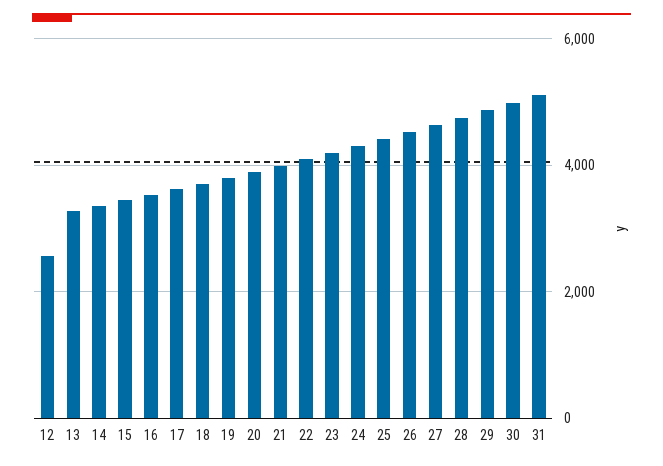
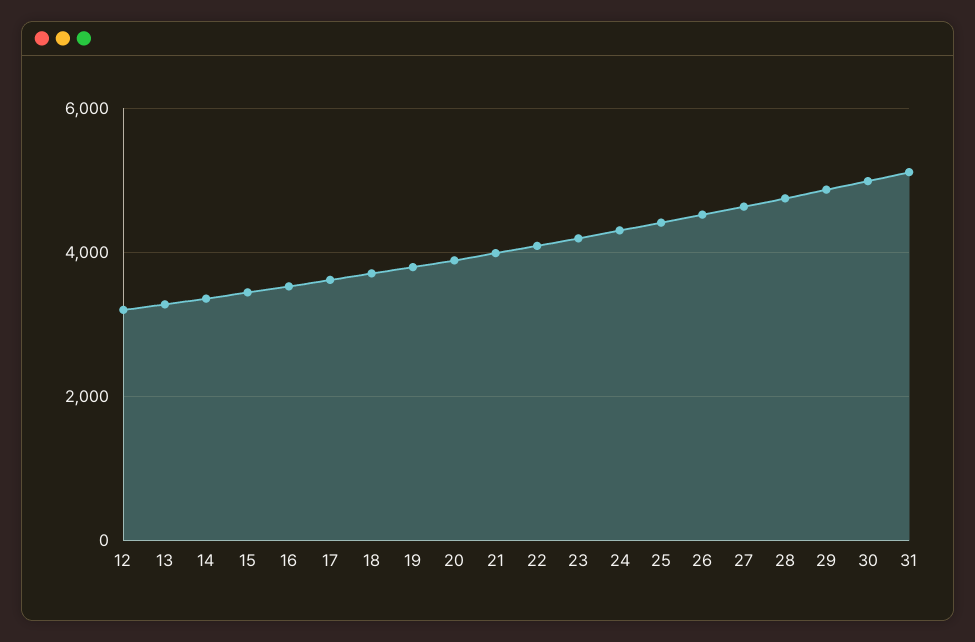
  {
-   "12": 2600,
+   "12": 3200,
    "13": 3200,
    "14": 3400,
    "15": 3400,
    "16": 3600,
    "17": 3600,
    "18": 3800,
    "19": 3800,
    "20": 3800,
    "21": 4000,
    "22": 4000,
    "23": 4200,
    "24": 4400,
    "25": 4400,
    "26": 4600,
    "27": 4600,
    "28": 4800,
    "29": 4800,
    "30": 5000,
    "31": 5200
  }

